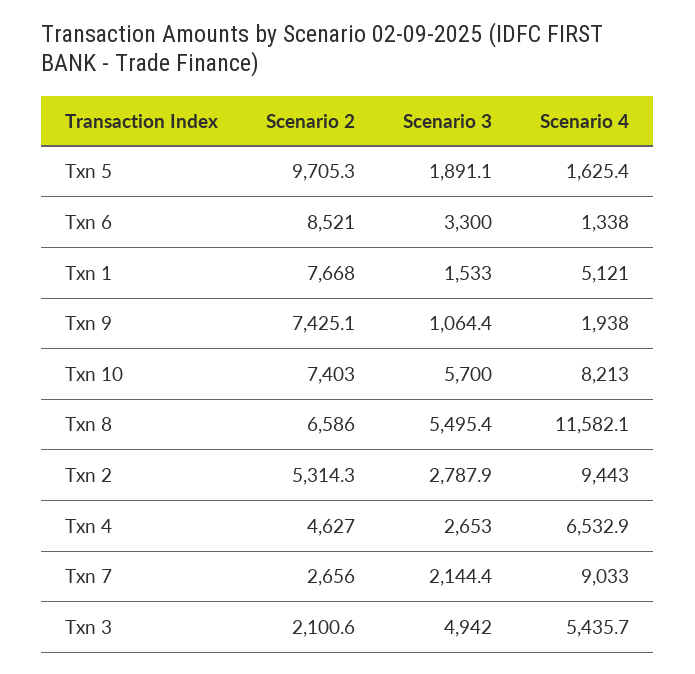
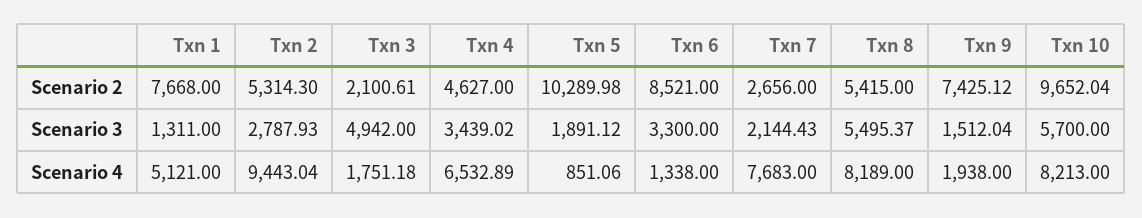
  {
    "Scenario 2": {
-     "Txn 5": 9705.3,
+     "Txn 5": 10289.98,
      "Txn 6": 8521,
      "Txn 1": 7668,
      "Txn 9": 7425.12,
-     "Txn 10": 7403,
+     "Txn 10": 9652.04,
-     "Txn 8": 6586,
+     "Txn 8": 5415,
      "Txn 2": 5314.3,
      "Txn 4": 4627,
      "Txn 7": 2656,
      "Txn 3": 2100.61
    },
    "Scenario 3": {
      "Txn 5": 1891.12,
      "Txn 6": 3300,
-     "Txn 1": 1533,
+     "Txn 1": 1311,
-     "Txn 9": 1064.4,
+     "Txn 9": 1512.04,
      "Txn 10": 5700,
      "Txn 8": 5495.37,
      "Txn 2": 2787.93,
-     "Txn 4": 2653,
+     "Txn 4": 3439.02,
      "Txn 7": 2144.43,
      "Txn 3": 4942
    },
    "Scenario 4": {
-     "Txn 5": 1625.4,
+     "Txn 5": 851.06,
      "Txn 6": 1338,
      "Txn 1": 5121,
      "Txn 9": 1938,
      "Txn 10": 8213,
-     "Txn 8": 11582.1,
+     "Txn 8": 8189,
      "Txn 2": 9443.04,
      "Txn 4": 6532.89,
-     "Txn 7": 9033,
+     "Txn 7": 7683,
-     "Txn 3": 5435.7
+     "Txn 3": 1751.18
    }
  }

